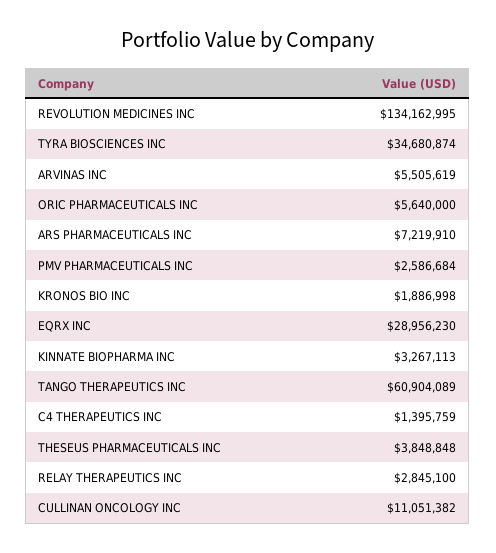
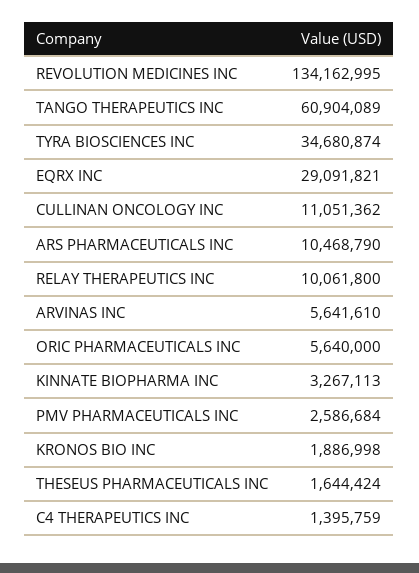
  {
    "REVOLUTION MEDICINES INC": 134162995,
    "TYRA BIOSCIENCES INC": 34680874,
-   "ARVINAS INC": 5505619,
+   "ARVINAS INC": 5641610,
    "ORIC PHARMACEUTICALS INC": 5640000,
-   "ARS PHARMACEUTICALS INC": 7219910,
+   "ARS PHARMACEUTICALS INC": 10468790,
    "PMV PHARMACEUTICALS INC": 2586684,
    "KRONOS BIO INC": 1886998,
-   "EQRX INC": 28956230,
+   "EQRX INC": 29091821,
    "KINNATE BIOPHARMA INC": 3267113,
    "TANGO THERAPEUTICS INC": 60904089,
    "C4 THERAPEUTICS INC": 1395759,
-   "THESEUS PHARMACEUTICALS INC": 3848848,
+   "THESEUS PHARMACEUTICALS INC": 1644424,
-   "RELAY THERAPEUTICS INC": 2845100,
+   "RELAY THERAPEUTICS INC": 10061800,
-   "CULLINAN ONCOLOGY INC": 11051382
+   "CULLINAN ONCOLOGY INC": 11051362
  }

